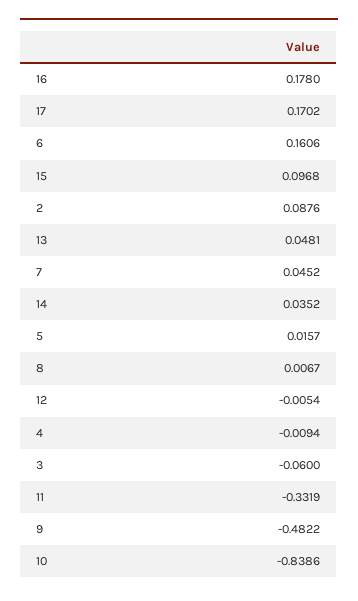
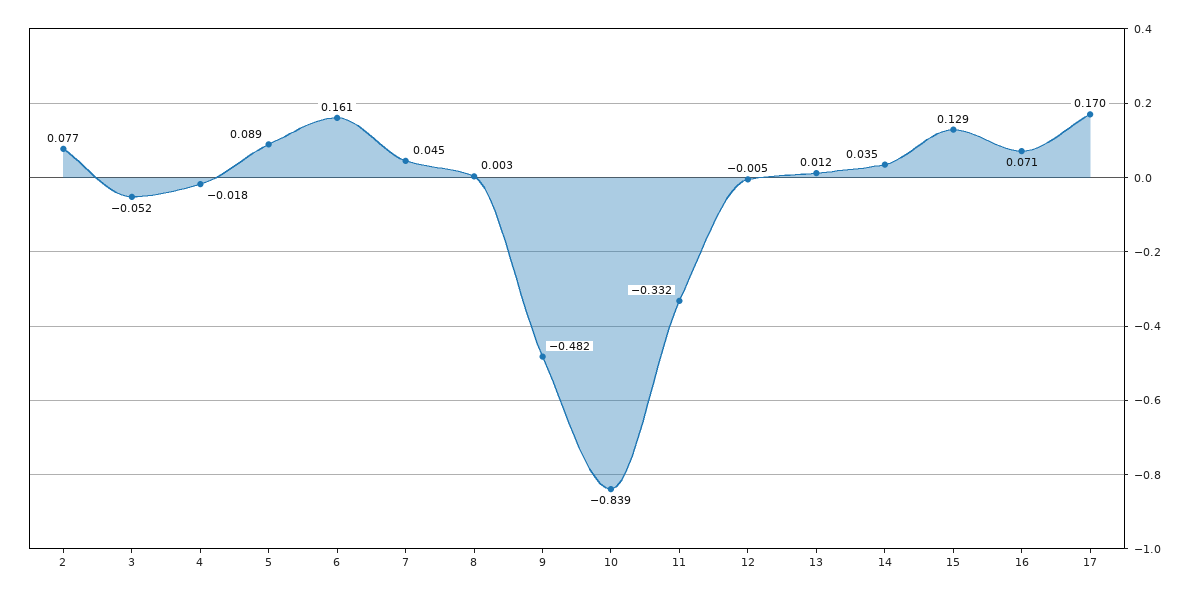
  {
-   "16": 0.178,
+   "16": 0.071,
    "17": 0.1702,
    "6": 0.1606,
-   "15": 0.0968,
+   "15": 0.129,
-   "2": 0.0876,
+   "2": 0.077,
-   "13": 0.0481,
+   "13": 0.012,
    "7": 0.0452,
    "14": 0.0352,
-   "5": 0.0157,
+   "5": 0.089,
-   "8": 0.0067,
+   "8": 0.003,
    "12": -0.0054,
-   "4": -0.0094,
+   "4": -0.018,
-   "3": -0.06,
+   "3": -0.052,
    "11": -0.3319,
    "9": -0.4822,
    "10": -0.8386
  }

